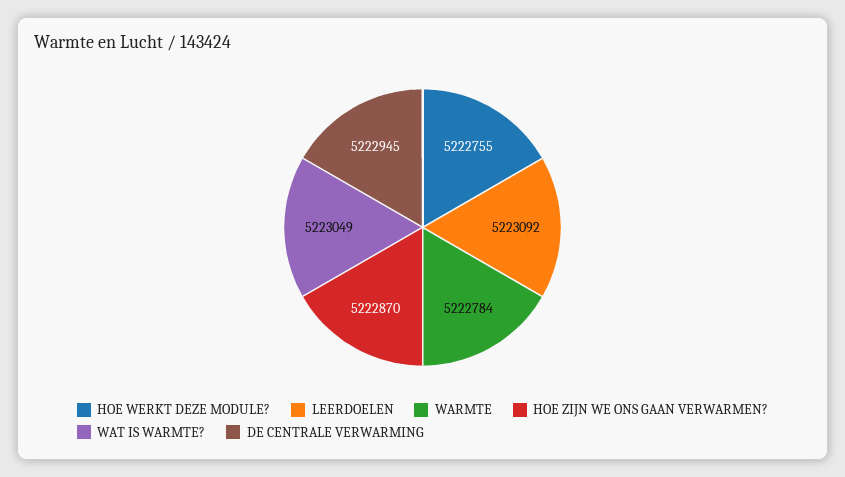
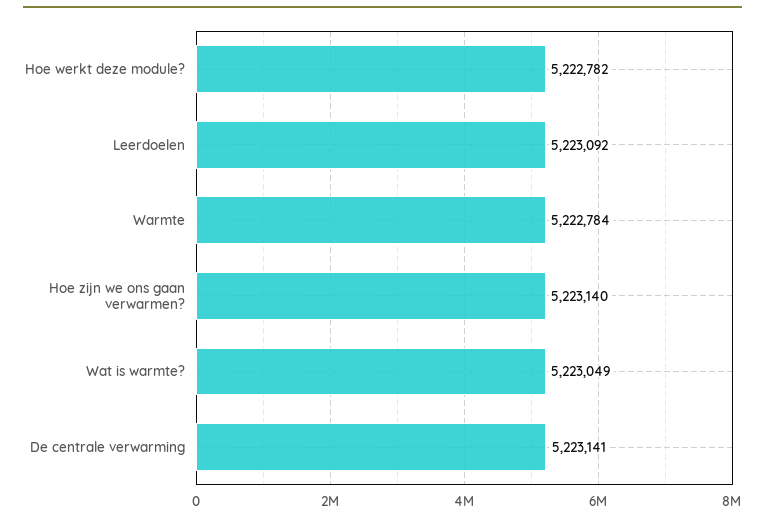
  {
-   "HOE WERKT DEZE MODULE?": 5222755,
+   "HOE WERKT DEZE MODULE?": 5222782,
    "LEERDOELEN": 5223092,
    "WARMTE": 5222784,
-   "HOE ZIJN WE ONS GAAN VERWARMEN?": 5222870,
+   "HOE ZIJN WE ONS GAAN VERWARMEN?": 5223140,
    "WAT IS WARMTE?": 5223049,
-   "DE CENTRALE VERWARMING": 5222945
+   "DE CENTRALE VERWARMING": 5223141
  }

